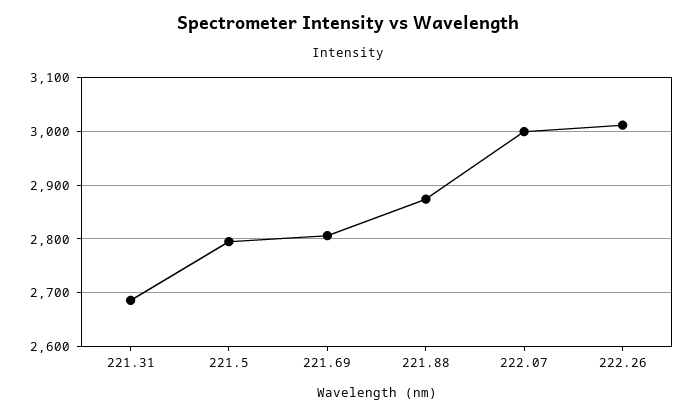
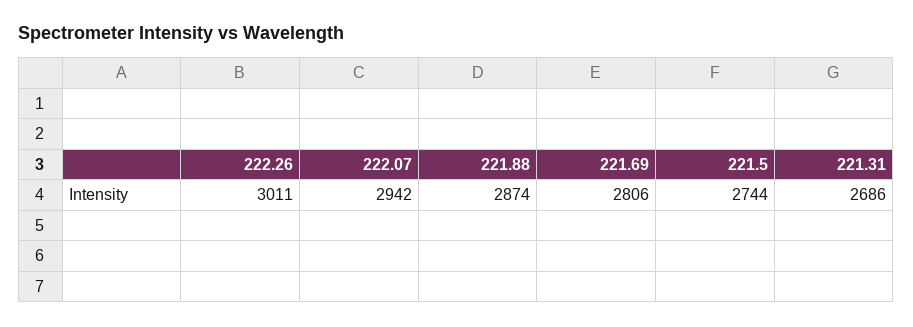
  {
    "221.31": 2686,
-   "221.5": 2800,
+   "221.5": 2744,
    "221.69": 2806,
    "221.88": 2874,
-   "222.07": 3000,
+   "222.07": 2942,
    "222.26": 3011
  }

